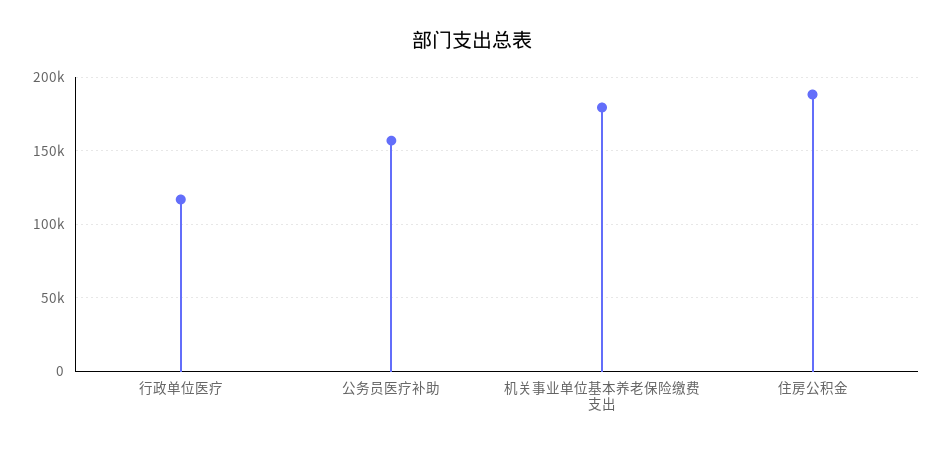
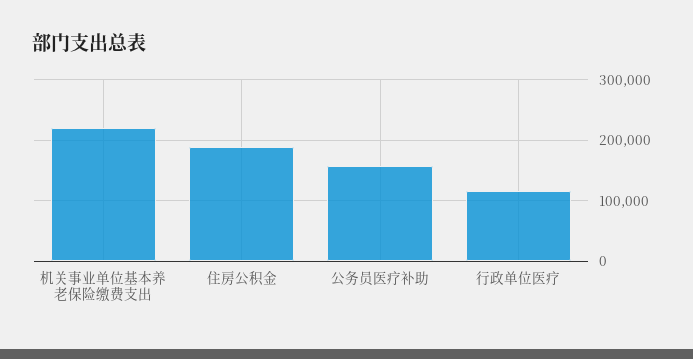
  {
    "行政单位医疗": 115000,
    "公务员医疗补助": 155000,
-   "机关事业单位基本养老保险缴费支出": 180000,
+   "机关事业单位基本养老保险缴费支出": 220000,
    "住房公积金": 190000
  }

